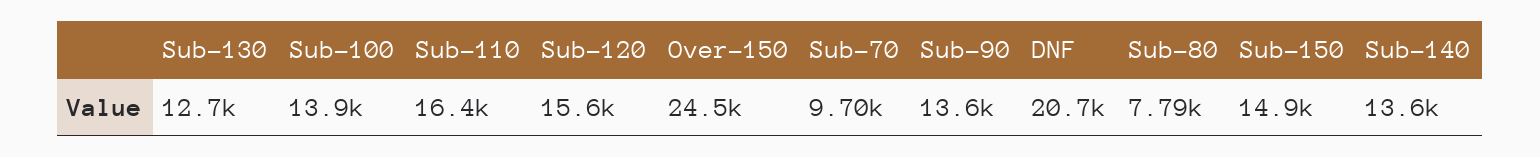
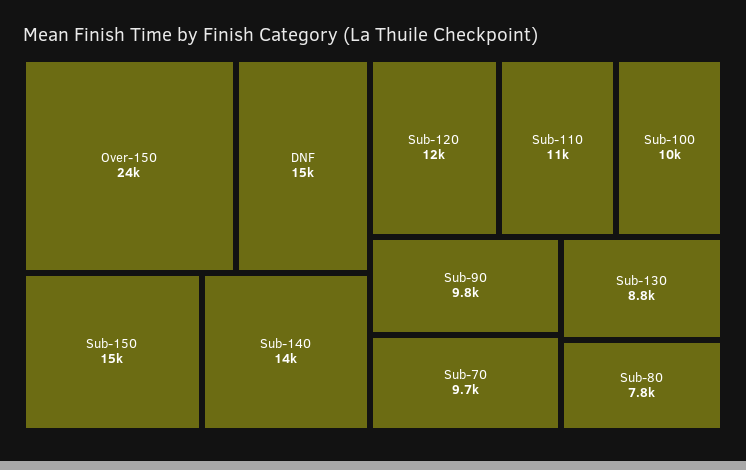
  {
-   "Sub-130": 12700,
+   "Sub-130": 8800,
-   "Sub-100": 13900,
+   "Sub-100": 10000,
-   "Sub-110": 16400,
+   "Sub-110": 11000,
-   "Sub-120": 15600,
+   "Sub-120": 12000,
    "Over-150": 24500,
    "Sub-70": 9700,
-   "Sub-90": 13600,
+   "Sub-90": 9800,
-   "DNF": 20700,
+   "DNF": 15000,
    "Sub-80": 7790,
    "Sub-150": 14900,
    "Sub-140": 13600
  }

